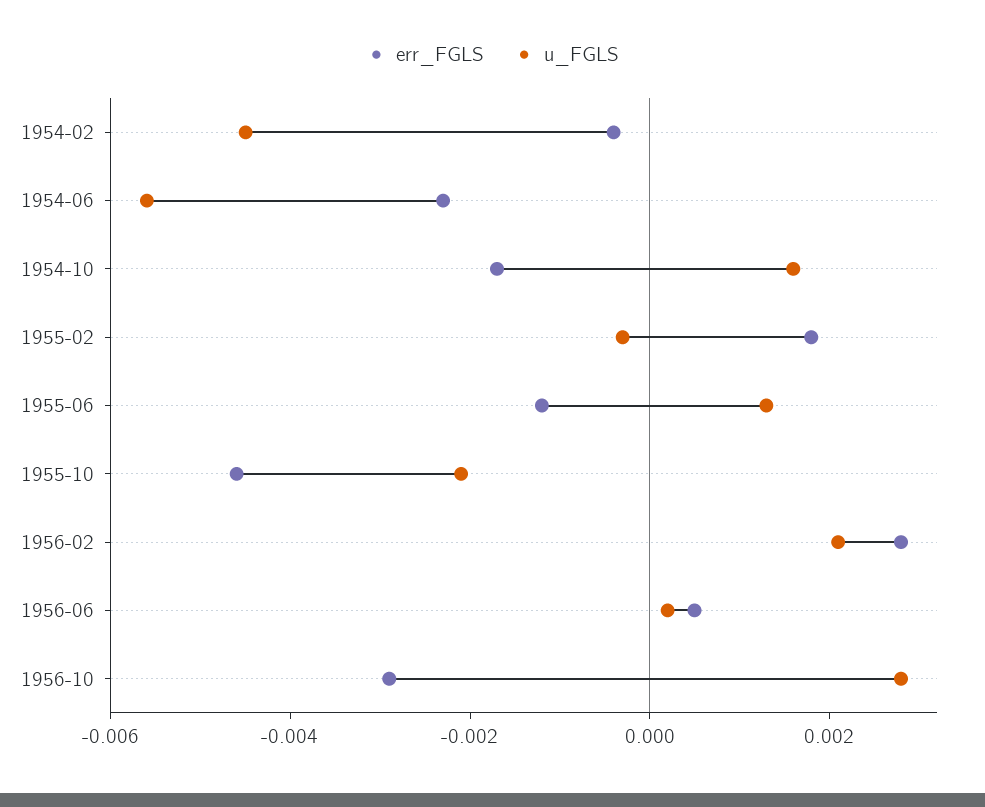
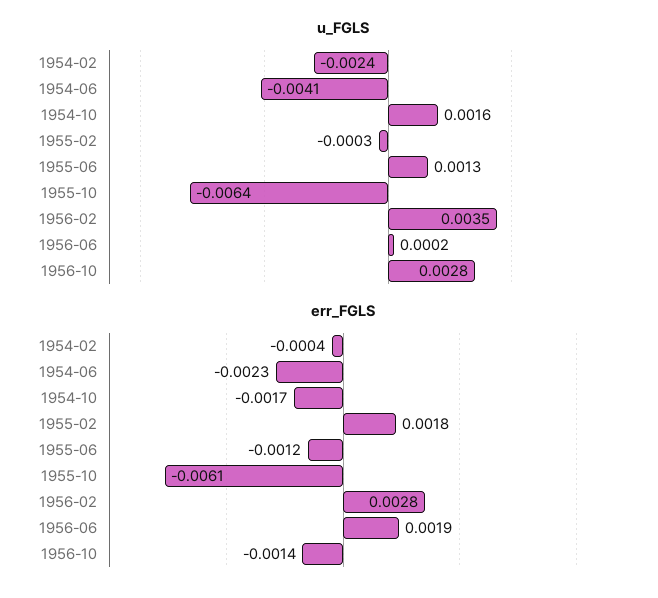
  {
    "err_FGLS": {
      "1954-02": -0.0004,
      "1954-06": -0.0023,
      "1954-10": -0.0017,
      "1955-02": 0.0018,
      "1955-06": -0.0012,
-     "1955-10": -0.0045,
+     "1955-10": -0.0061,
      "1956-02": 0.0028,
-     "1956-06": 0.0005,
+     "1956-06": 0.0019,
-     "1956-10": -0.003
+     "1956-10": -0.0014
    },
    "u_FGLS": {
-     "1954-02": -0.0045,
+     "1954-02": -0.0024,
-     "1954-06": -0.0055,
+     "1954-06": -0.0041,
      "1954-10": 0.0016,
      "1955-02": -0.0003,
      "1955-06": 0.0013,
-     "1955-10": -0.002,
+     "1955-10": -0.0064,
-     "1956-02": 0.002,
+     "1956-02": 0.0035,
      "1956-06": 0.0002,
      "1956-10": 0.0028
    }
  }

